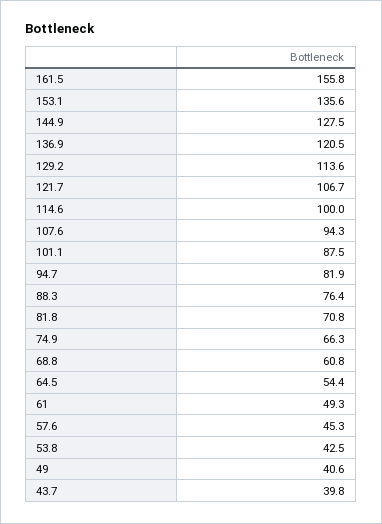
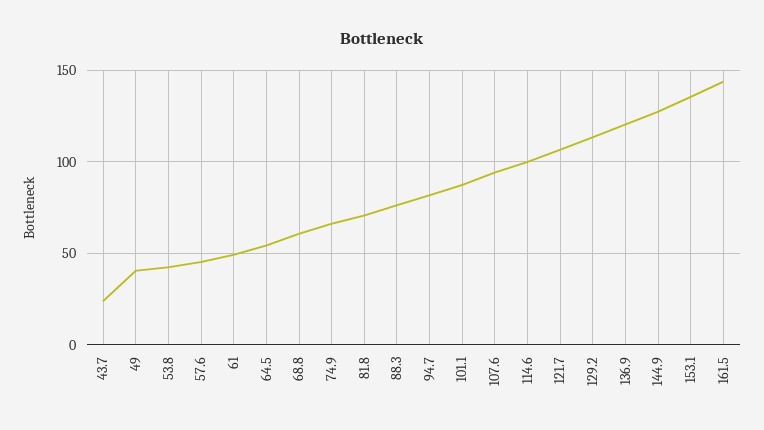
  {
-   "161.5": 155.8,
+   "161.5": 145,
    "153.1": 135.6,
    "144.9": 127.5,
    "136.9": 120.5,
    "129.2": 113.6,
    "121.7": 106.7,
    "114.6": 100,
    "107.6": 94.3,
    "101.1": 87.5,
    "94.7": 81.9,
    "88.3": 76.4,
    "81.8": 70.8,
    "74.9": 66.3,
    "68.8": 60.8,
    "64.5": 54.4,
    "61": 49.3,
    "57.6": 45.3,
    "53.8": 42.5,
    "49": 40.6,
-   "43.7": 39.8
+   "43.7": 25
  }

